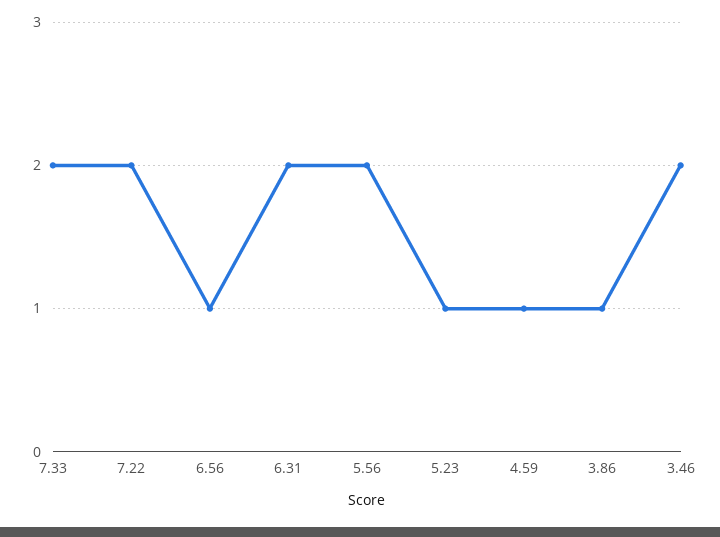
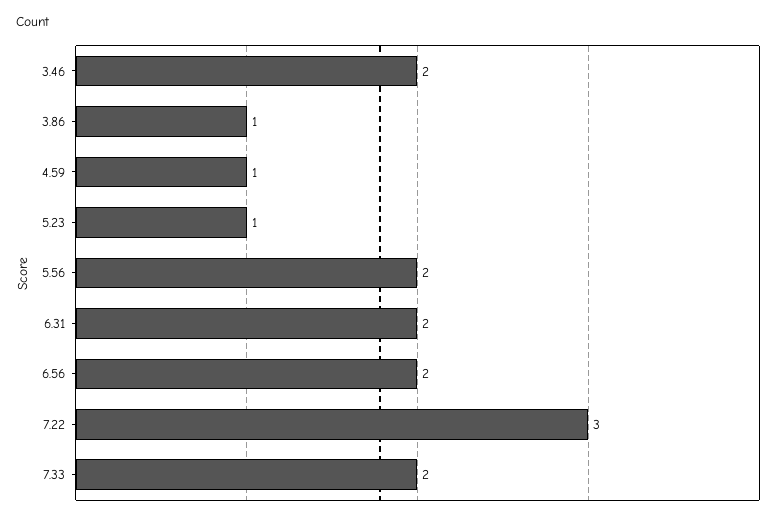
  {
    "7.33": 2,
-   "7.22": 2,
+   "7.22": 3,
-   "6.56": 1,
+   "6.56": 2,
    "6.31": 2,
    "5.56": 2,
    "5.23": 1,
    "4.59": 1,
    "3.86": 1,
    "3.46": 2
  }

